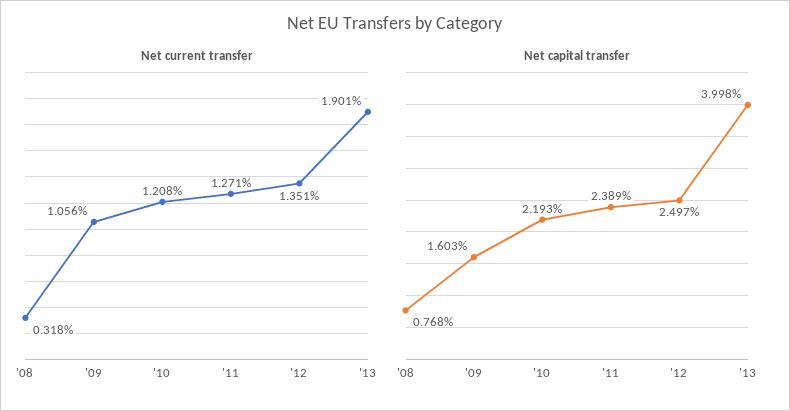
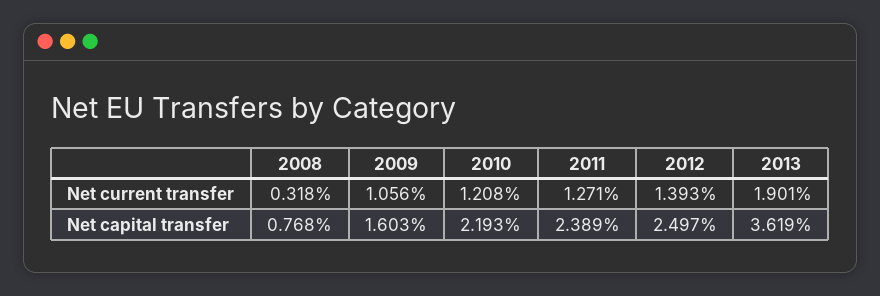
  {
    "Net current transfer": {
      "'08": 0.318,
      "'09": 1.056,
      "'10": 1.208,
      "'11": 1.271,
-     "'12": 1.351,
+     "'12": 1.393,
      "'13": 1.901
    },
    "Net capital transfer": {
      "'08": 0.768,
      "'09": 1.603,
      "'10": 2.193,
      "'11": 2.389,
      "'12": 2.497,
-     "'13": 3.998
+     "'13": 3.619
    }
  }

